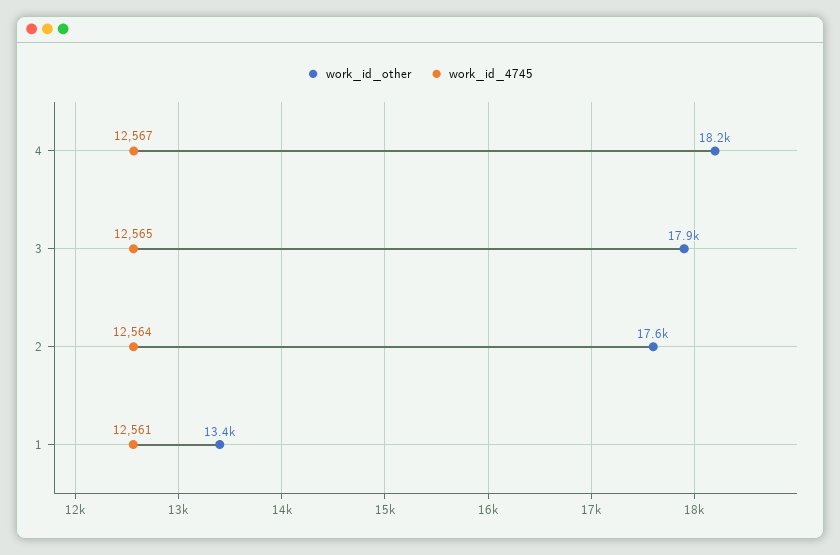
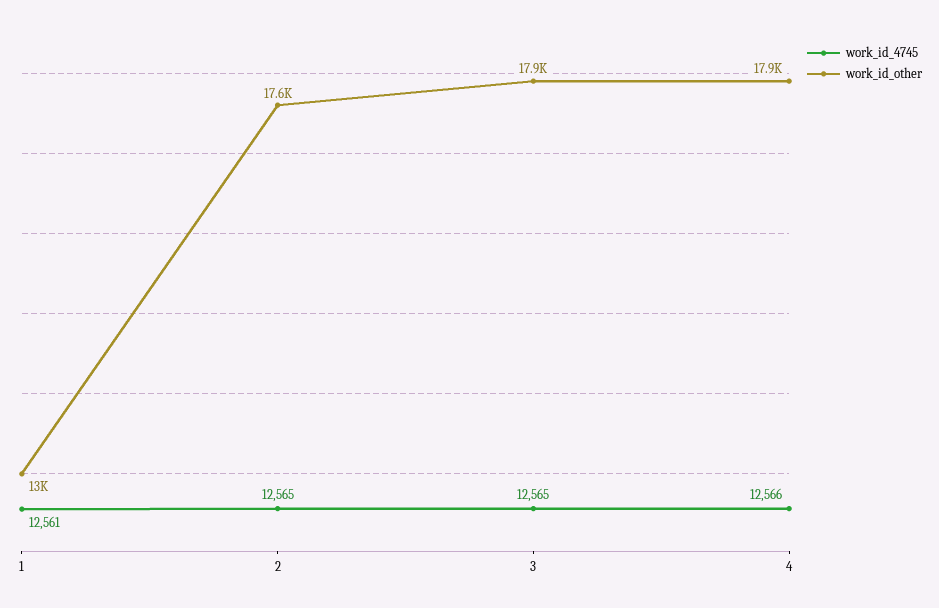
  {
    "work_id_other": {
-     "4": 18200,
+     "4": 17900,
      "3": 17900,
      "2": 17600,
-     "1": 13400
+     "1": 13000
    },
    "work_id_4745": {
-     "4": 12567,
+     "4": 12566,
      "3": 12565,
-     "2": 12564,
+     "2": 12565,
      "1": 12561
    }
  }

